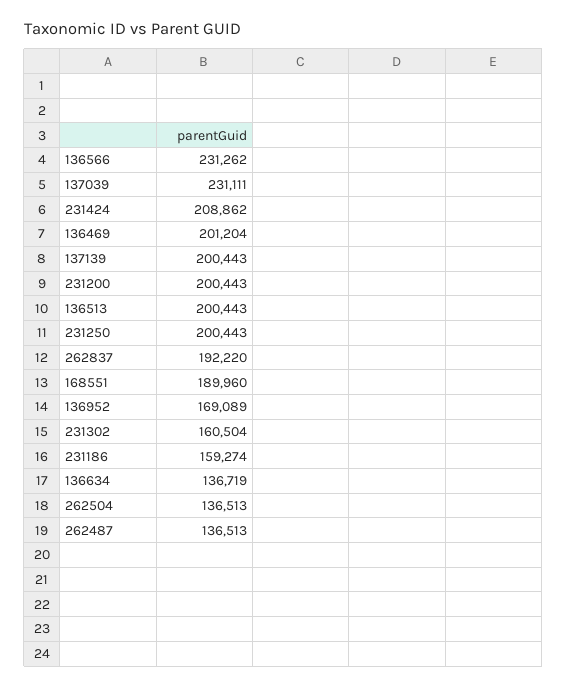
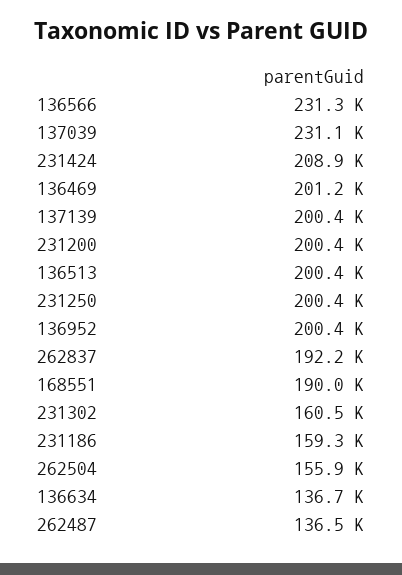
  {
    "136566": 231262,
    "137039": 231111,
    "231424": 208862,
    "136469": 201204,
    "137139": 200443,
    "231200": 200443,
    "136513": 200443,
    "231250": 200443,
    "262837": 192220,
    "168551": 189960,
-   "136952": 169089,
+   "136952": 200400,
    "231302": 160504,
    "231186": 159274,
    "136634": 136719,
-   "262504": 136513,
+   "262504": 155900,
    "262487": 136513
  }

